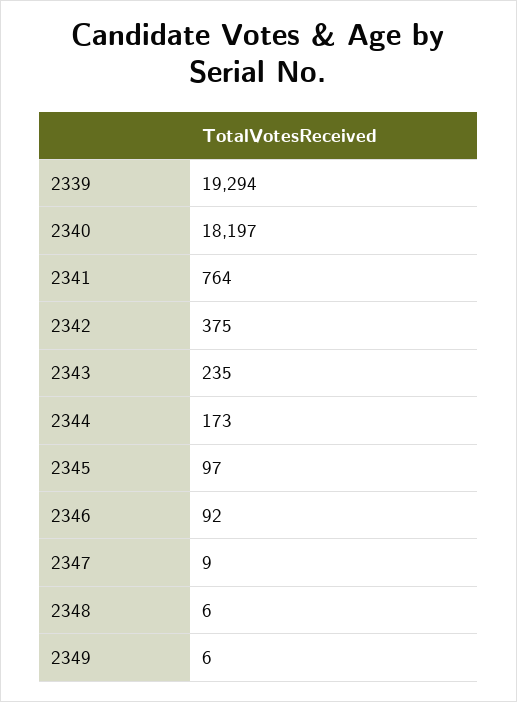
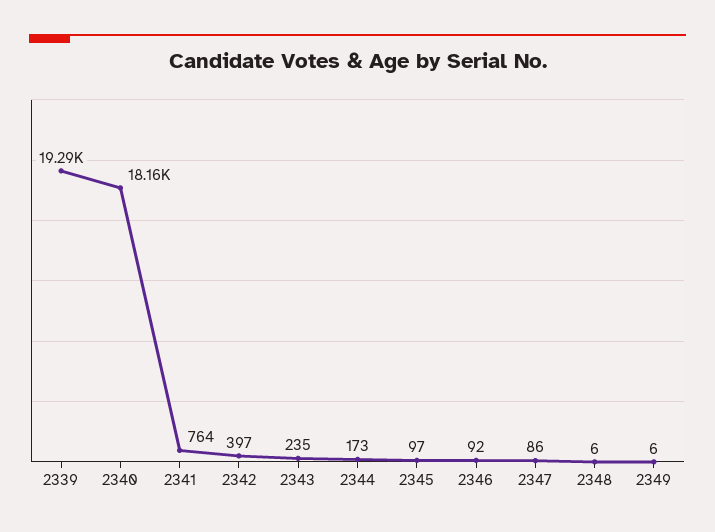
  {
    "2339": 19294,
-   "2340": 18197,
+   "2340": 18160,
    "2341": 764,
-   "2342": 375,
+   "2342": 397,
    "2343": 235,
    "2344": 173,
    "2345": 97,
    "2346": 92,
-   "2347": 9,
+   "2347": 86,
    "2348": 6,
    "2349": 6
  }

